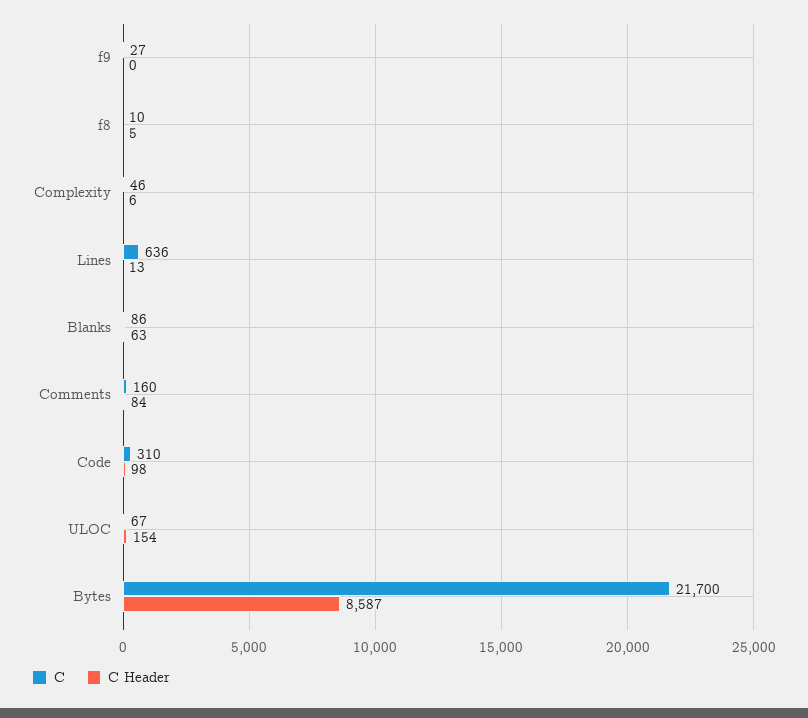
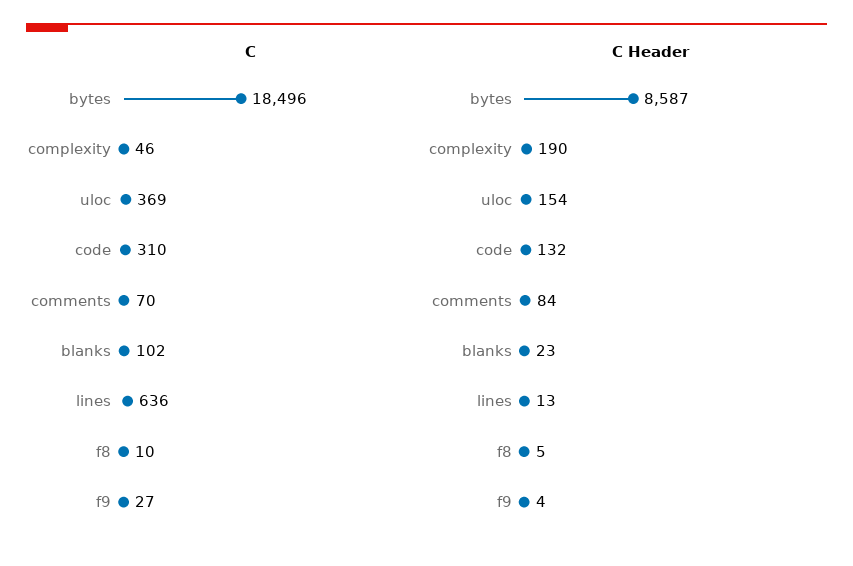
  {
    "C": {
      "f9": 27,
      "f8": 10,
      "Complexity": 46,
      "Lines": 636,
-     "Blanks": 86,
+     "Blanks": 102,
-     "Comments": 160,
+     "Comments": 70,
      "Code": 310,
-     "ULOC": 67,
+     "ULOC": 369,
-     "Bytes": 21700
+     "Bytes": 18496
    },
    "C Header": {
-     "f9": 0,
+     "f9": 4,
      "f8": 5,
-     "Complexity": 6,
+     "Complexity": 190,
      "Lines": 13,
-     "Blanks": 63,
+     "Blanks": 23,
      "Comments": 84,
-     "Code": 98,
+     "Code": 132,
      "ULOC": 154,
      "Bytes": 8587
    }
  }

